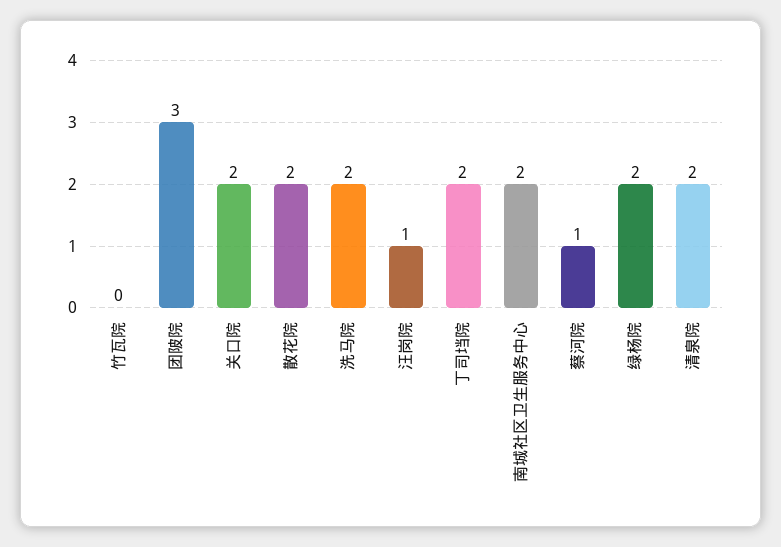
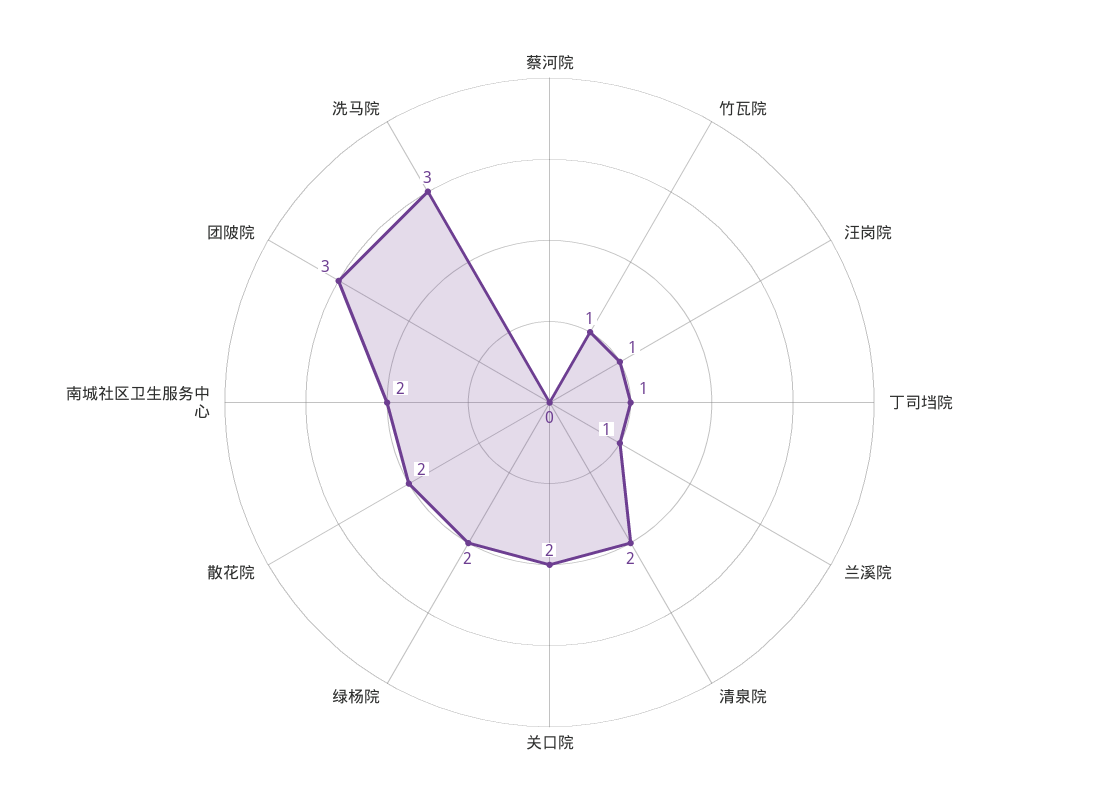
  {
-   "竹瓦院": 0,
+   "竹瓦院": 1,
    "团陂院": 3,
    "关口院": 2,
    "散花院": 2,
-   "洗马院": 2,
+   "洗马院": 3,
    "汪岗院": 1,
-   "丁司垱院": 2,
+   "丁司垱院": 1,
    "南城社区卫生服务中心": 2,
-   "蔡河院": 1,
+   "蔡河院": 0,
    "绿杨院": 2,
-   "清泉院": 2
+   "清泉院": 2,
+   "兰溪院": 1
  }

